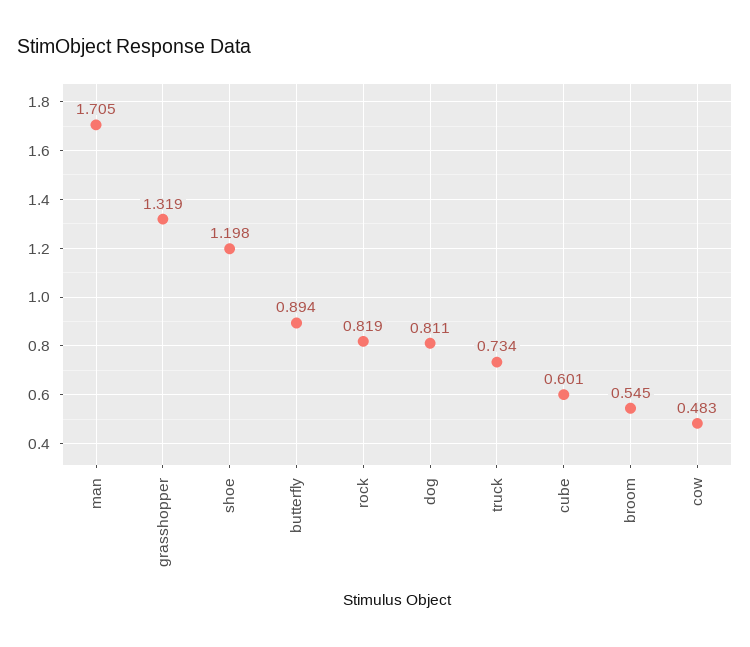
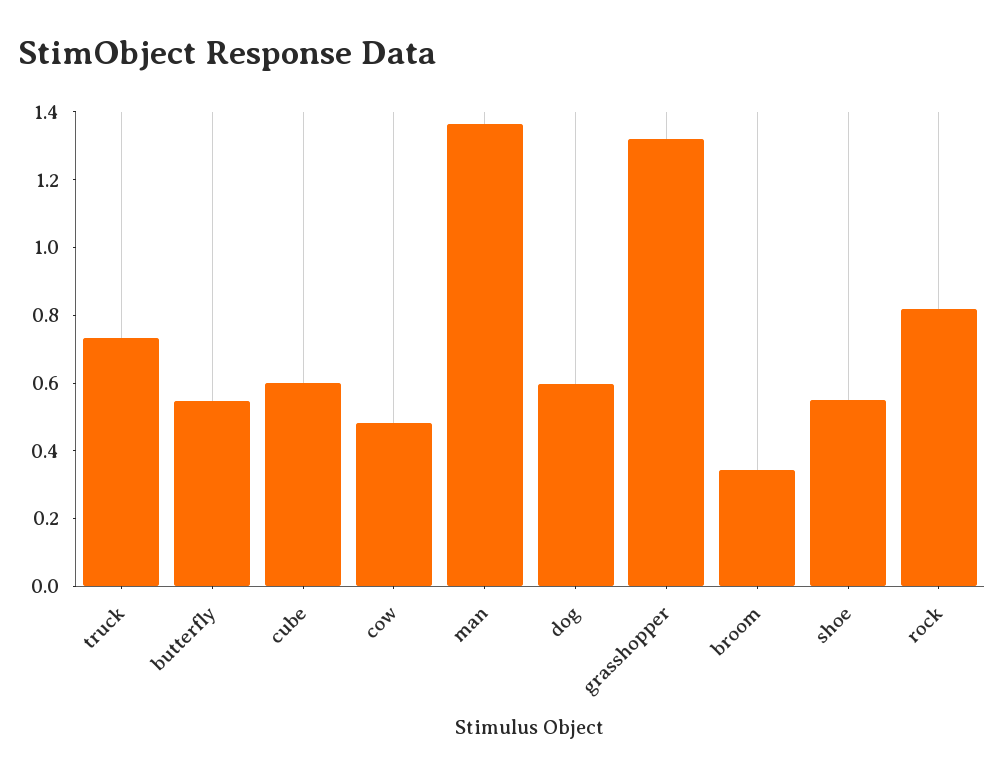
  {
-   "man": 1.705,
+   "man": 1.35,
    "grasshopper": 1.319,
-   "shoe": 1.198,
+   "shoe": 0.55,
-   "butterfly": 0.894,
+   "butterfly": 0.55,
    "rock": 0.819,
-   "dog": 0.811,
+   "dog": 0.6,
    "truck": 0.734,
    "cube": 0.601,
-   "broom": 0.545,
+   "broom": 0.35,
    "cow": 0.483
  }

